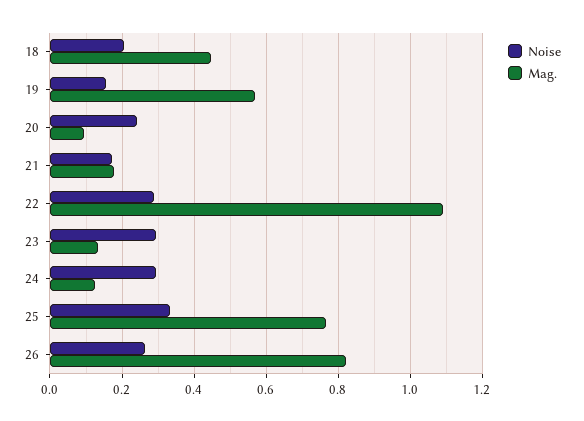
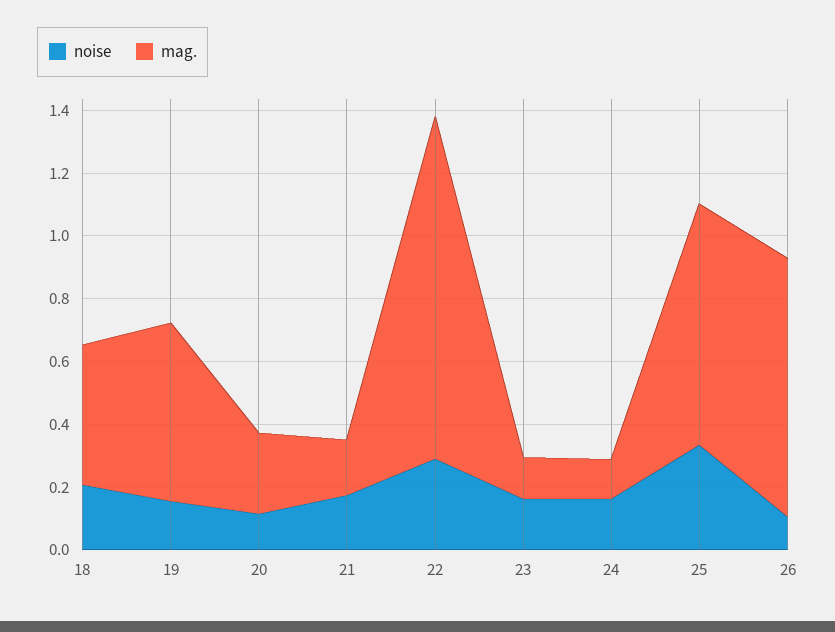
  {
    "Noise": {
      "18": 0.2,
      "19": 0.16,
-     "20": 0.24,
+     "20": 0.1,
      "21": 0.18,
      "22": 0.28,
-     "23": 0.3,
+     "23": 0.15,
-     "24": 0.3,
+     "24": 0.15,
      "25": 0.34,
-     "26": 0.26
+     "26": 0.1
    },
    "Mag.": {
      "18": 0.44,
      "19": 0.56,
-     "20": 0.1,
+     "20": 0.25,
      "21": 0.18,
      "22": 1.1,
      "23": 0.14,
      "24": 0.12,
      "25": 0.76,
      "26": 0.82
    }
  }

